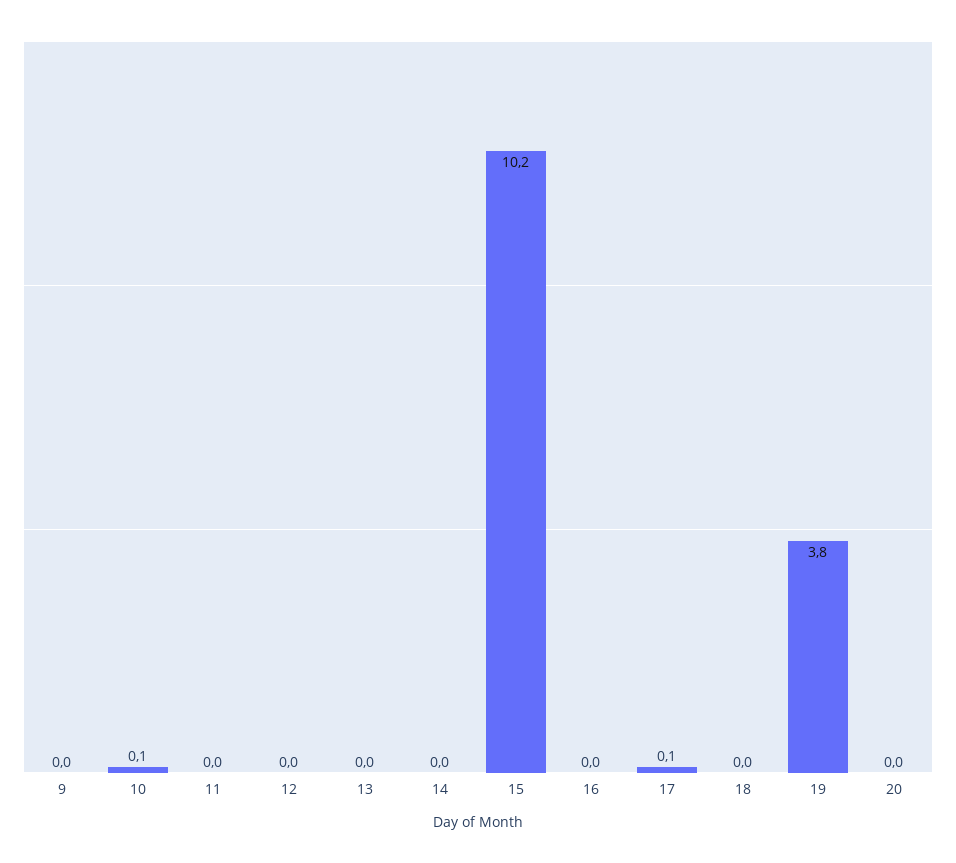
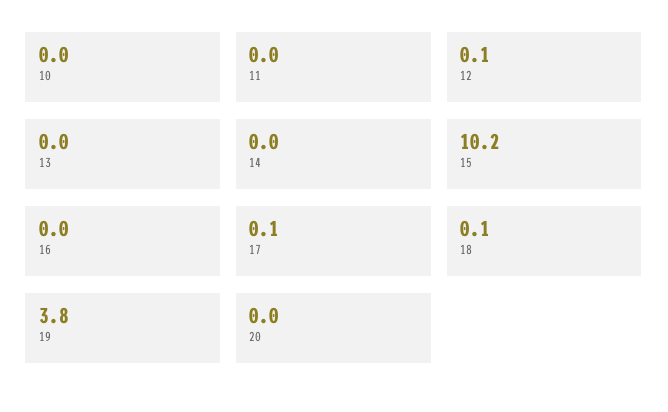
  {
-   "9": 0,
-   "10": 0.1,
+   "10": 0,
    "11": 0,
-   "12": 0,
+   "12": 0.1,
    "13": 0,
    "14": 0,
    "15": 10.2,
    "16": 0,
    "17": 0.1,
-   "18": 0,
+   "18": 0.1,
    "19": 3.8,
    "20": 0
  }

